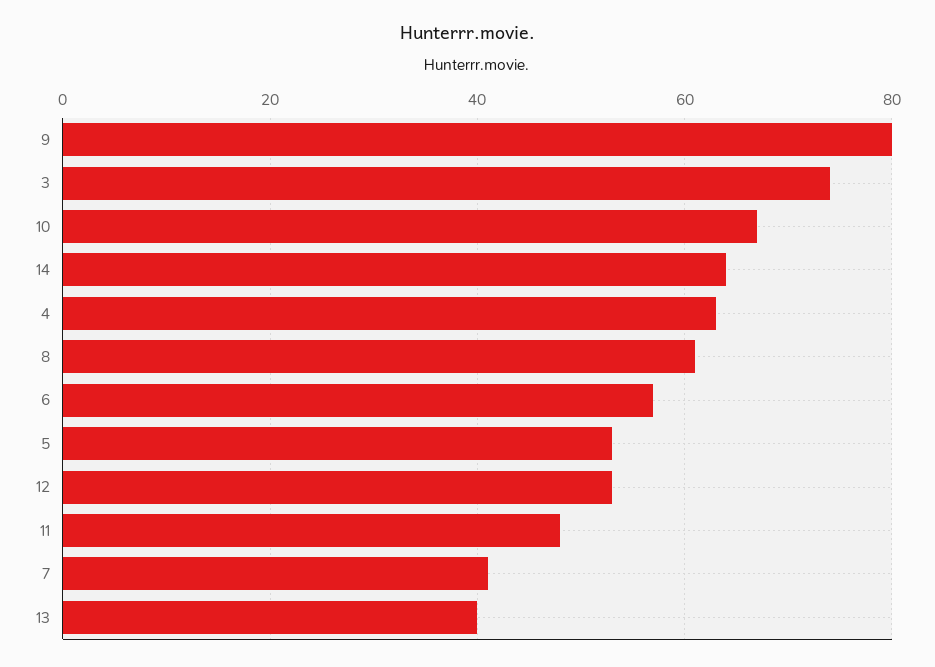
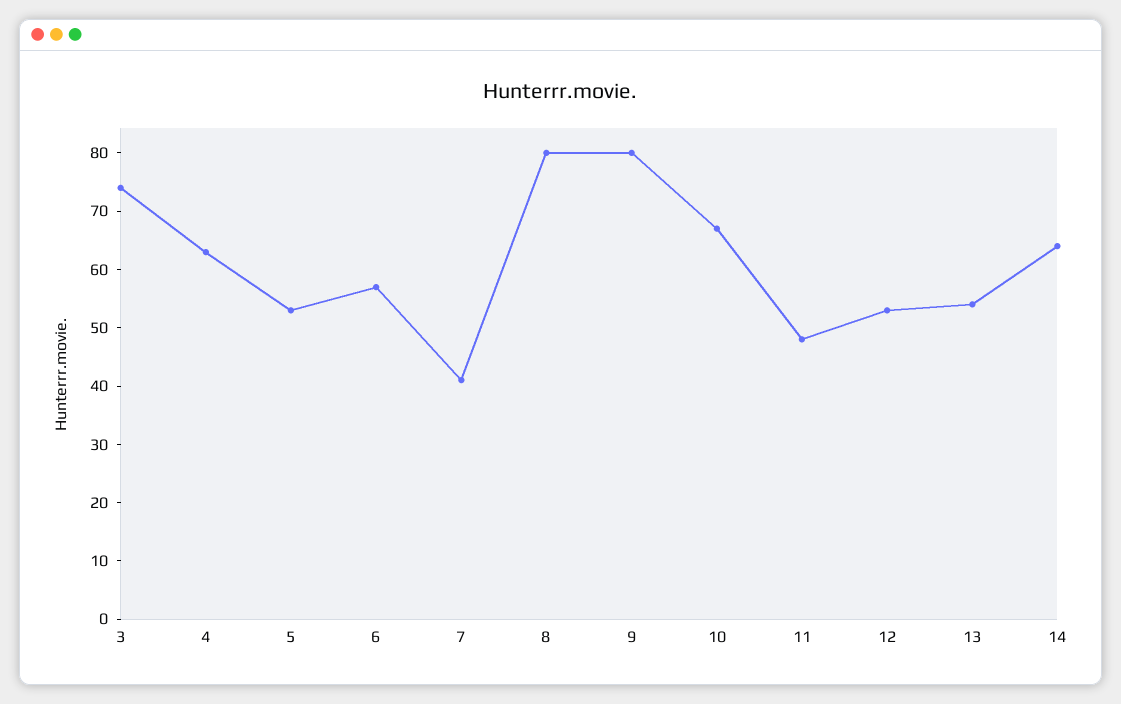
  {
    "9": 80,
    "3": 75,
    "10": 65,
    "14": 65,
    "4": 65,
-   "8": 60,
+   "8": 80,
    "6": 55,
    "5": 55,
    "12": 55,
    "11": 50,
    "7": 40,
-   "13": 40
+   "13": 55
  }

